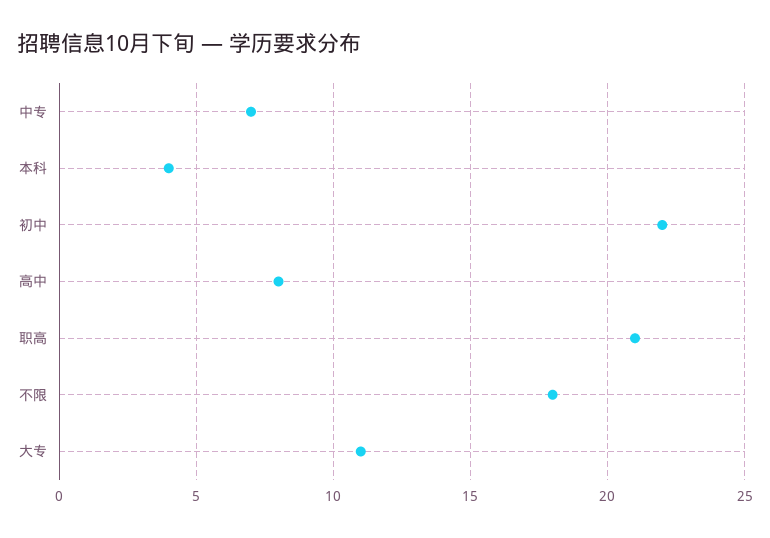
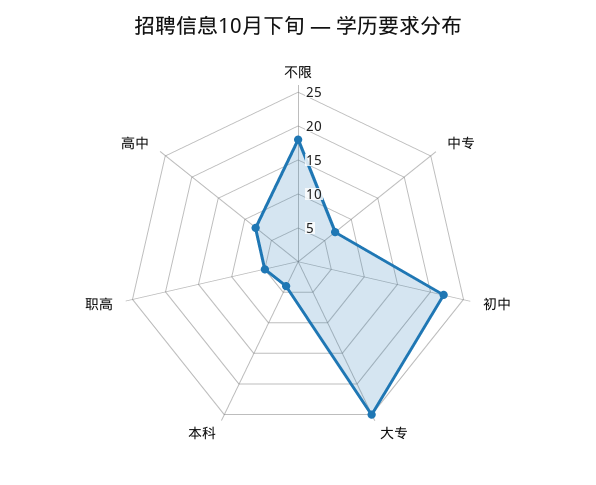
  {
    "中专": 7,
    "本科": 4,
    "初中": 22,
    "高中": 8,
-   "职高": 21,
+   "职高": 5,
    "不限": 18,
-   "大专": 11
+   "大专": 25
  }

